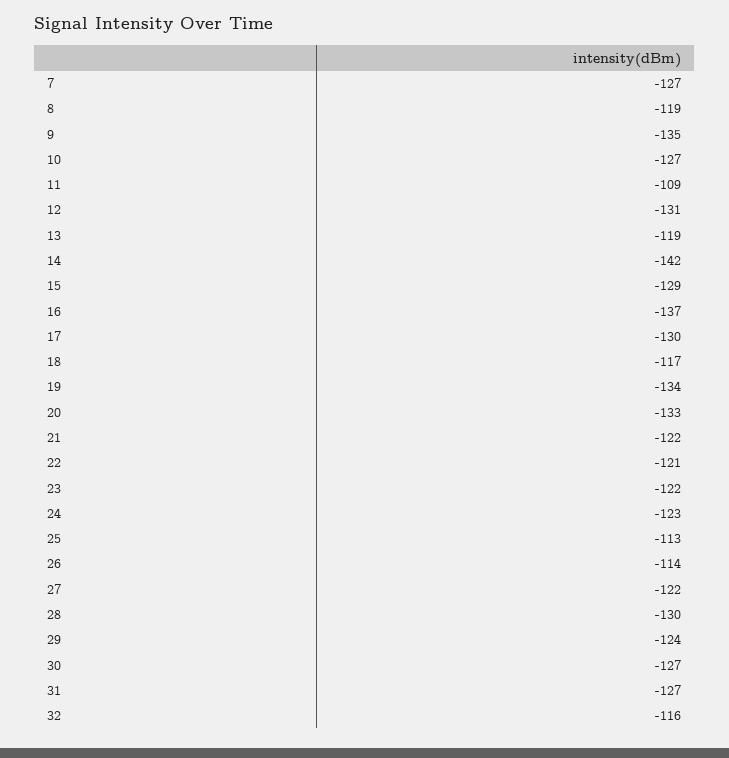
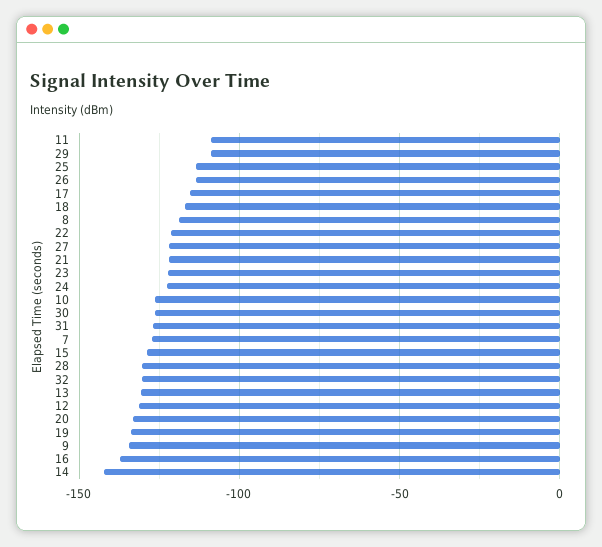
  {
    "7": -127,
    "8": -119,
    "9": -135,
    "10": -127,
    "11": -109,
    "12": -131,
-   "13": -119,
+   "13": -130,
    "14": -142,
    "15": -129,
    "16": -137,
-   "17": -130,
+   "17": -115,
    "18": -117,
    "19": -134,
    "20": -133,
    "21": -122,
    "22": -121,
    "23": -122,
    "24": -123,
    "25": -113,
    "26": -114,
    "27": -122,
    "28": -130,
-   "29": -124,
+   "29": -110,
    "30": -127,
    "31": -127,
-   "32": -116
+   "32": -130
  }

